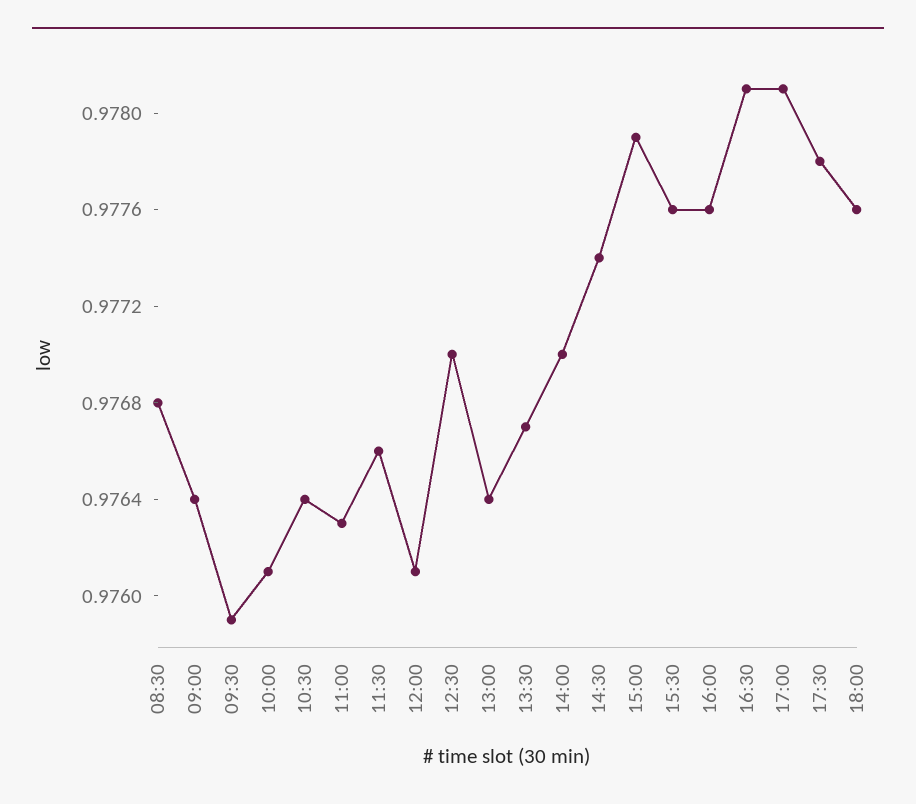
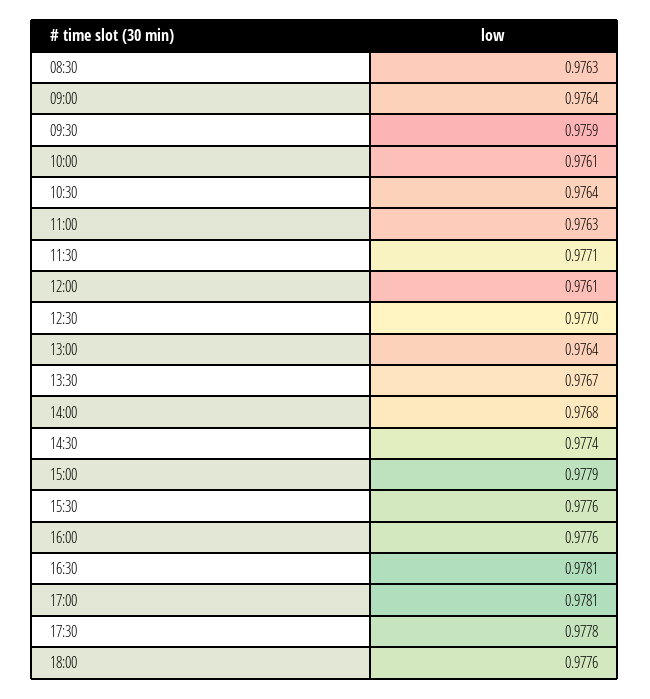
  {
-   "08:30": 0.9768,
+   "08:30": 0.9763,
    "09:00": 0.9764,
    "09:30": 0.9759,
    "10:00": 0.9761,
    "10:30": 0.9764,
    "11:00": 0.9763,
-   "11:30": 0.9766,
+   "11:30": 0.9771,
    "12:00": 0.9761,
    "12:30": 0.977,
    "13:00": 0.9764,
    "13:30": 0.9767,
-   "14:00": 0.977,
+   "14:00": 0.9768,
    "14:30": 0.9774,
    "15:00": 0.9779,
    "15:30": 0.9776,
    "16:00": 0.9776,
    "16:30": 0.9781,
    "17:00": 0.9781,
    "17:30": 0.9778,
    "18:00": 0.9776
  }

